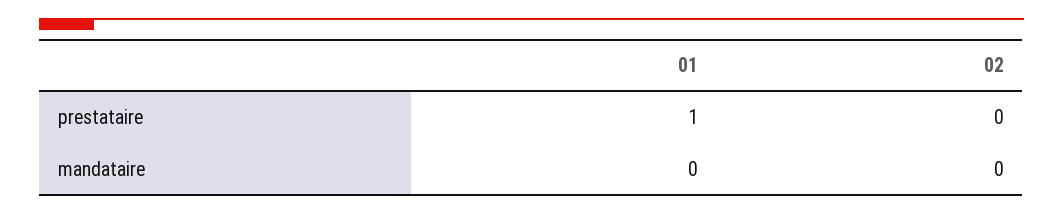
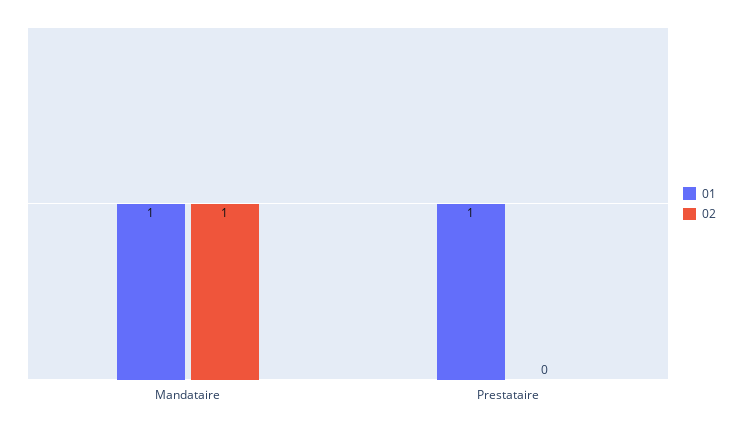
  {
    "01": {
      "prestataire": 1,
-     "mandataire": 0
+     "mandataire": 1
    },
    "02": {
      "prestataire": 0,
-     "mandataire": 0
+     "mandataire": 1
    }
  }

